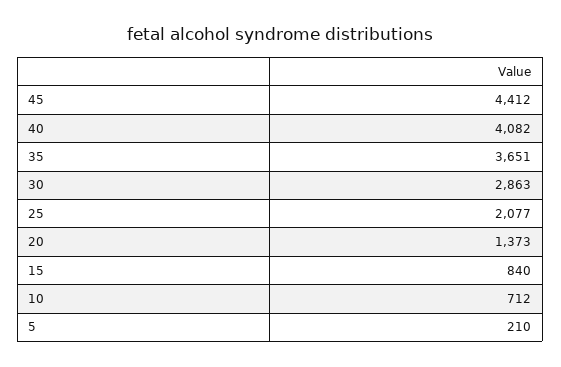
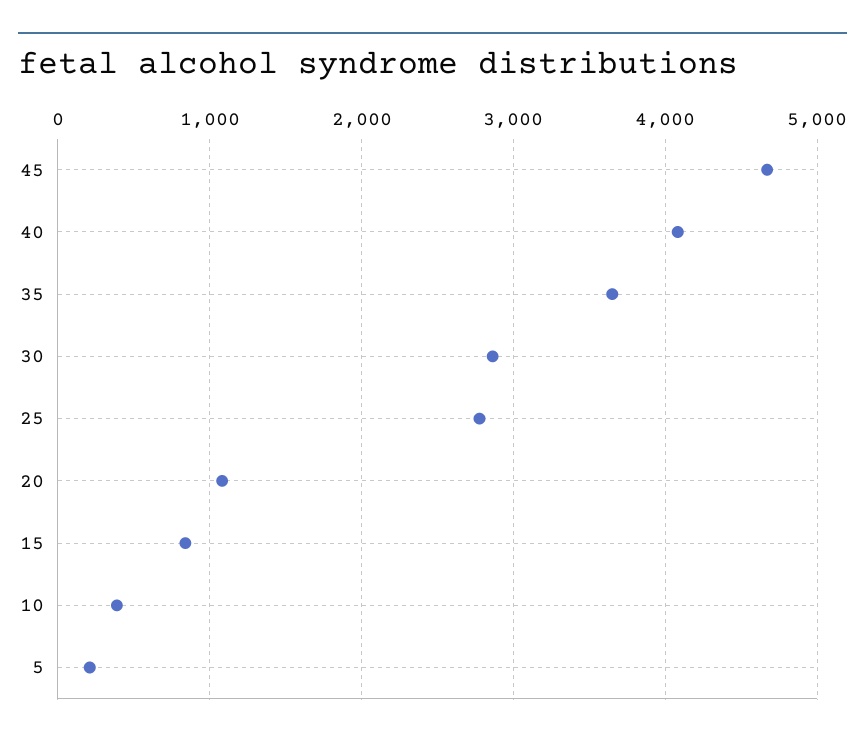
  {
-   "45": 4412,
+   "45": 4700,
    "40": 4082,
    "35": 3651,
    "30": 2863,
-   "25": 2077,
+   "25": 2800,
-   "20": 1373,
+   "20": 1100,
    "15": 840,
-   "10": 712,
+   "10": 400,
    "5": 210
  }

